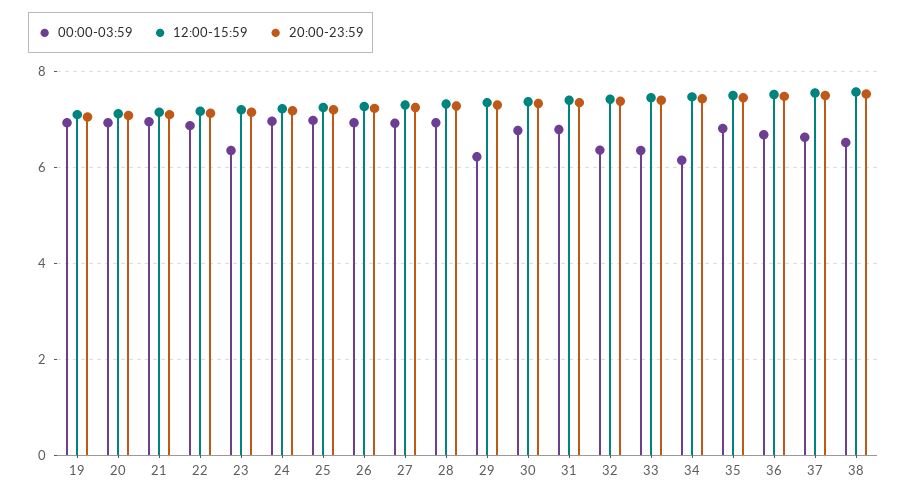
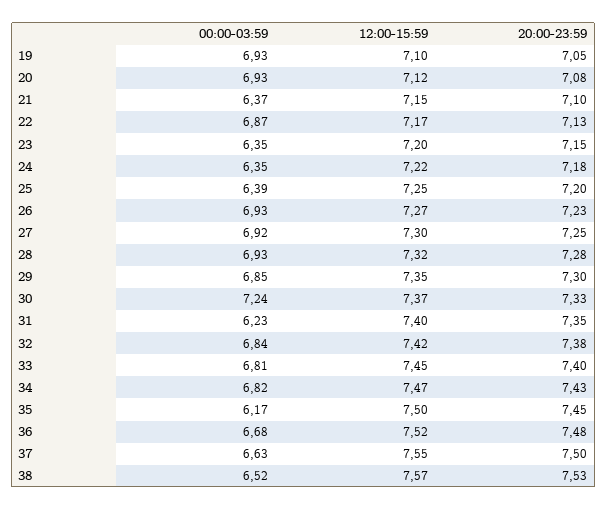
  {
    "00:00-03:59": {
      "19": 6.93,
      "20": 6.93,
-     "21": 7,
+     "21": 6.37,
      "22": 6.87,
      "23": 6.35,
-     "24": 7,
+     "24": 6.35,
-     "25": 7,
+     "25": 6.39,
      "26": 6.93,
      "27": 6.92,
      "28": 6.93,
-     "29": 6.2,
+     "29": 6.85,
-     "30": 6.8,
+     "30": 7.24,
-     "31": 6.8,
+     "31": 6.23,
-     "32": 6.4,
+     "32": 6.84,
-     "33": 6.4,
+     "33": 6.81,
-     "34": 6.2,
+     "34": 6.82,
-     "35": 6.8,
+     "35": 6.17,
      "36": 6.68,
      "37": 6.63,
      "38": 6.52
    },
    "12:00-15:59": {
      "19": 7.1,
      "20": 7.12,
      "21": 7.15,
      "22": 7.17,
      "23": 7.2,
      "24": 7.22,
      "25": 7.25,
      "26": 7.27,
      "27": 7.3,
      "28": 7.32,
      "29": 7.35,
      "30": 7.37,
      "31": 7.4,
      "32": 7.42,
      "33": 7.45,
      "34": 7.47,
      "35": 7.5,
      "36": 7.52,
      "37": 7.55,
      "38": 7.57
    },
    "20:00-23:59": {
      "19": 7.05,
      "20": 7.08,
      "21": 7.1,
      "22": 7.13,
      "23": 7.15,
      "24": 7.18,
      "25": 7.2,
      "26": 7.23,
      "27": 7.25,
      "28": 7.28,
      "29": 7.3,
      "30": 7.33,
      "31": 7.35,
      "32": 7.38,
      "33": 7.4,
      "34": 7.43,
      "35": 7.45,
      "36": 7.48,
      "37": 7.5,
      "38": 7.53
    }
  }

